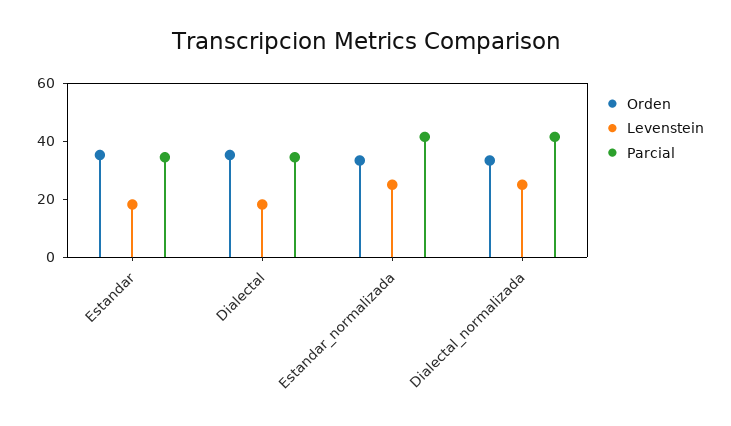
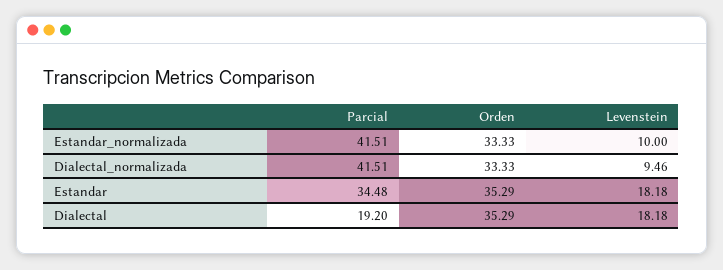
  {
    "Orden": {
      "Estandar": 35.29,
      "Dialectal": 35.29,
      "Estandar_normalizada": 33.33,
      "Dialectal_normalizada": 33.33
    },
    "Levenstein": {
      "Estandar": 18.18,
      "Dialectal": 18.18,
-     "Estandar_normalizada": 25,
+     "Estandar_normalizada": 10,
-     "Dialectal_normalizada": 25
+     "Dialectal_normalizada": 9.46
    },
    "Parcial": {
      "Estandar": 34.48,
-     "Dialectal": 35,
+     "Dialectal": 19.2,
      "Estandar_normalizada": 41.51,
      "Dialectal_normalizada": 41.51
    }
  }

